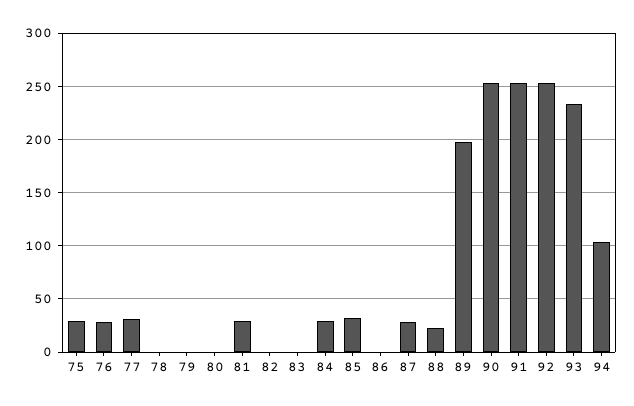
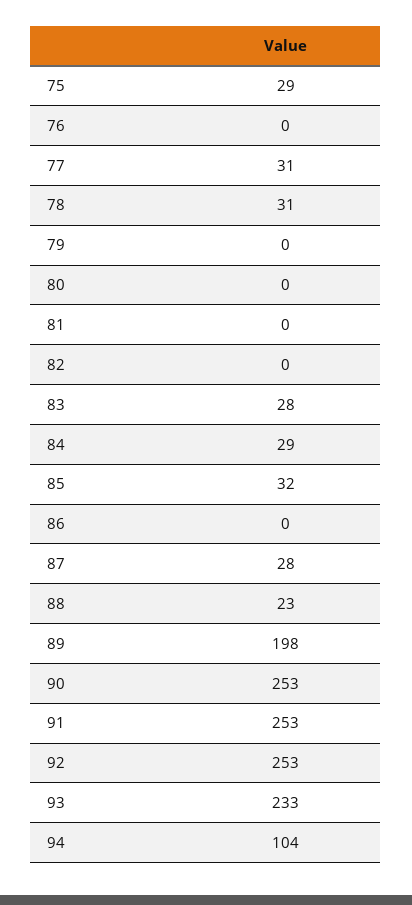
  {
    "75": 29,
-   "76": 30,
+   "76": 0,
    "77": 31,
-   "78": 0,
+   "78": 31,
    "79": 0,
    "80": 0,
-   "81": 30,
+   "81": 0,
    "82": 0,
-   "83": 0,
+   "83": 28,
    "84": 29,
    "85": 32,
    "86": 0,
    "87": 28,
    "88": 23,
    "89": 198,
    "90": 253,
    "91": 253,
    "92": 253,
    "93": 233,
    "94": 104
  }

